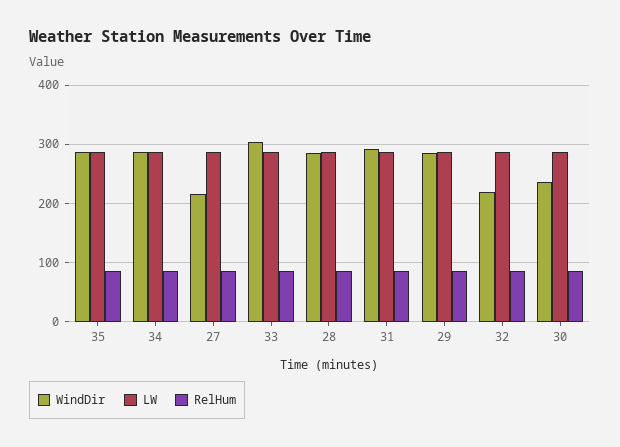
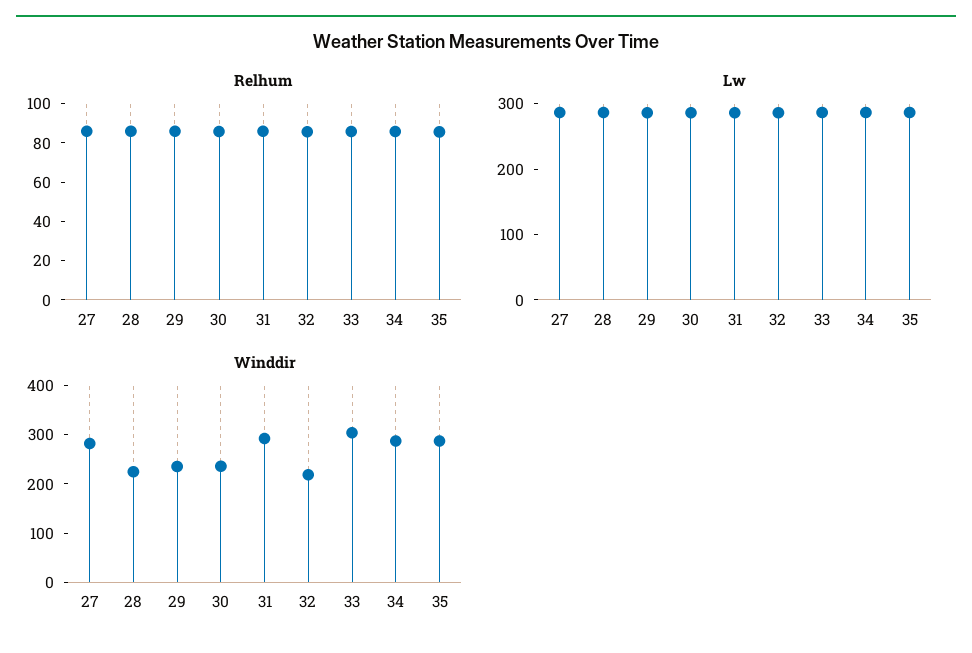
  {
    "WindDir": {
      "35": 280,
      "34": 280,
-     "27": 220,
+     "27": 280,
      "33": 300,
-     "28": 280,
+     "28": 220,
      "31": 300,
-     "29": 280,
+     "29": 240,
      "32": 220,
      "30": 240
    },
    "LW": {
      "35": 280,
      "34": 280,
      "27": 280,
      "33": 280,
      "28": 280,
      "31": 280,
      "29": 280,
      "32": 280,
      "30": 280
    },
    "RelHum": {
      "35": 85,
      "34": 85,
      "27": 85,
      "33": 85,
      "28": 85,
      "31": 85,
      "29": 85,
      "32": 85,
      "30": 85
    }
  }

